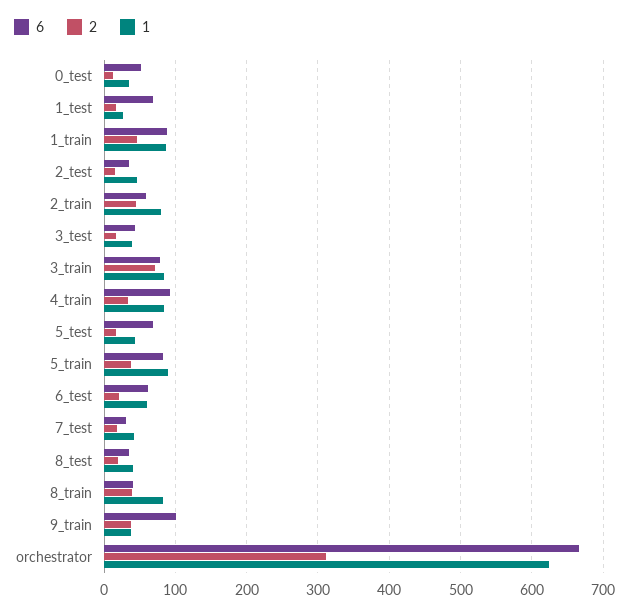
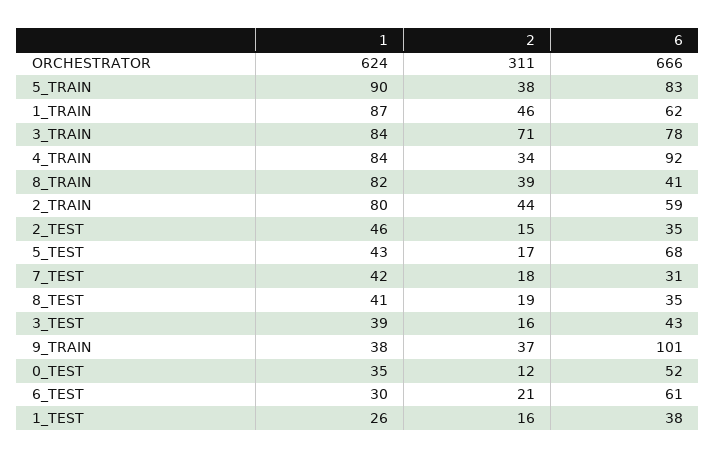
  {
    "6": {
      "0_test": 52,
-     "1_test": 70,
+     "1_test": 38,
-     "1_train": 90,
+     "1_train": 62,
      "2_test": 35,
      "2_train": 59,
      "3_test": 43,
      "3_train": 78,
      "4_train": 92,
      "5_test": 68,
      "5_train": 83,
      "6_test": 61,
      "7_test": 31,
      "8_test": 35,
      "8_train": 41,
      "9_train": 101,
      "orchestrator": 666
    },
    "2": {
      "0_test": 12,
      "1_test": 16,
      "1_train": 46,
      "2_test": 15,
      "2_train": 44,
      "3_test": 16,
      "3_train": 71,
      "4_train": 34,
      "5_test": 17,
      "5_train": 38,
      "6_test": 21,
      "7_test": 18,
      "8_test": 19,
      "8_train": 39,
      "9_train": 37,
      "orchestrator": 311
    },
    "1": {
      "0_test": 35,
      "1_test": 26,
      "1_train": 87,
      "2_test": 46,
      "2_train": 80,
      "3_test": 39,
      "3_train": 84,
      "4_train": 84,
      "5_test": 43,
      "5_train": 90,
-     "6_test": 60,
+     "6_test": 30,
      "7_test": 42,
      "8_test": 41,
      "8_train": 82,
      "9_train": 38,
      "orchestrator": 624
    }
  }

